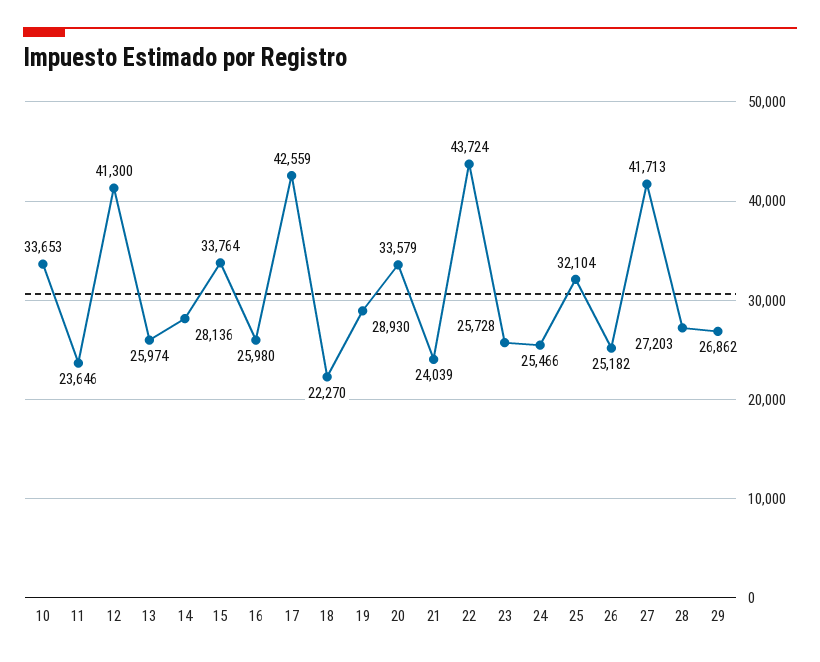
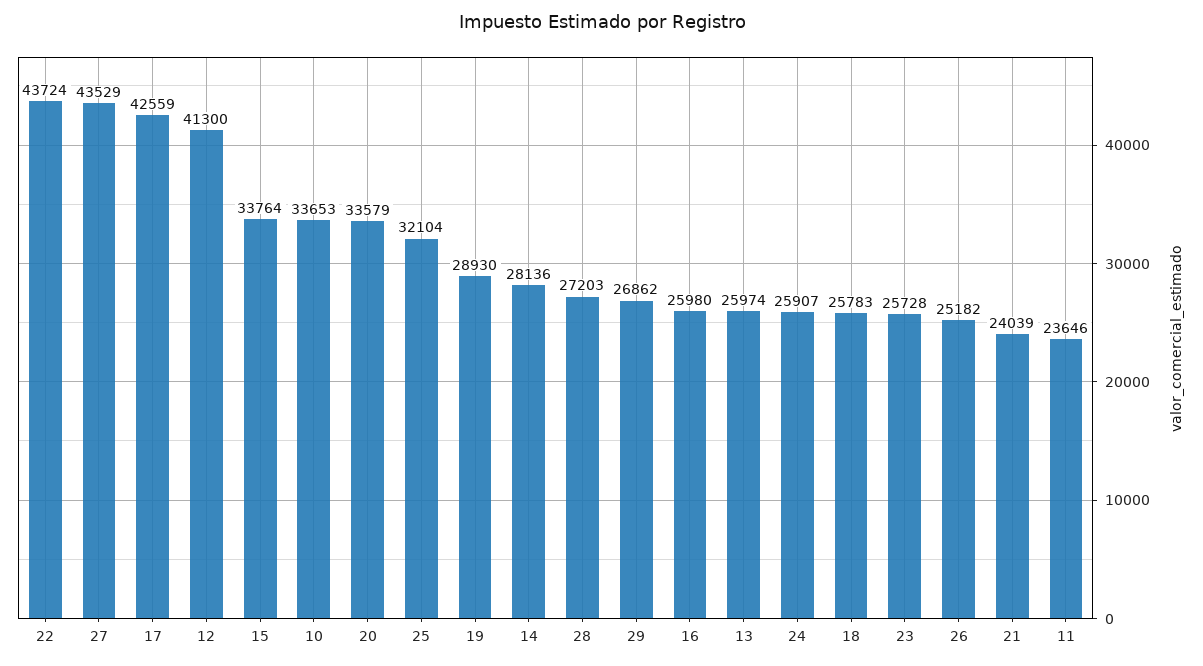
  {
    "10": 33653,
    "11": 23646,
    "12": 41300,
    "13": 25974,
    "14": 28136,
    "15": 33764,
    "16": 25980,
    "17": 42559,
-   "18": 22270,
+   "18": 25783,
    "19": 28930,
    "20": 33579,
    "21": 24039,
    "22": 43724,
    "23": 25728,
-   "24": 25466,
+   "24": 25907,
    "25": 32104,
    "26": 25182,
-   "27": 41713,
+   "27": 43529,
    "28": 27203,
    "29": 26862
  }

